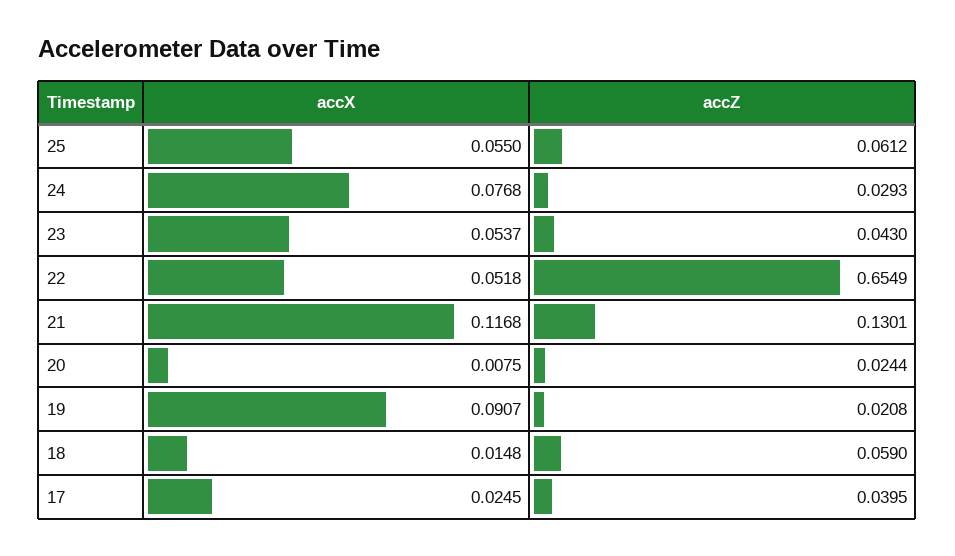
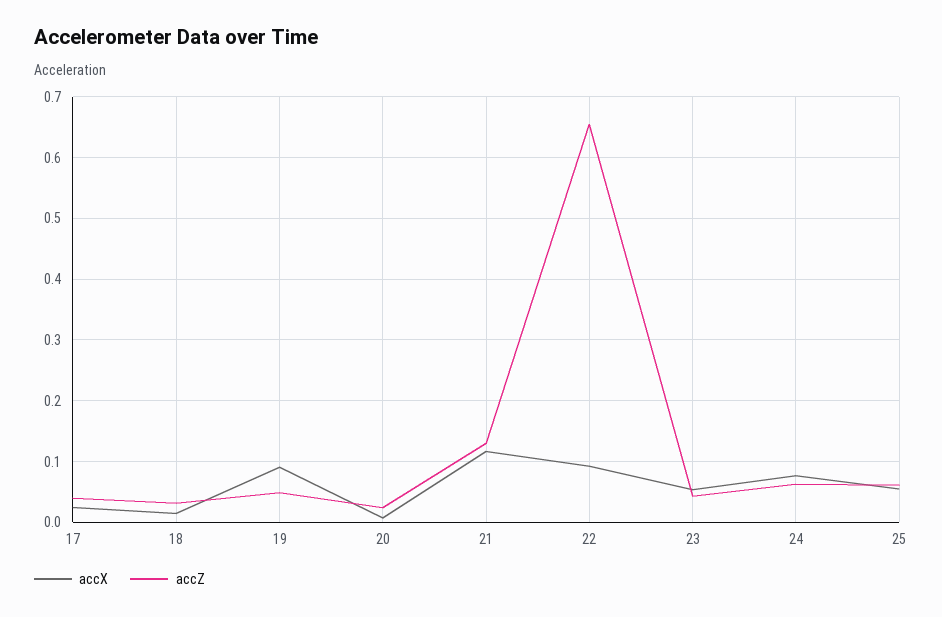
  {
    "accX": {
      "25": 0.055,
      "24": 0.0768,
      "23": 0.0537,
-     "22": 0.0518,
+     "22": 0.09,
      "21": 0.1168,
      "20": 0.0075,
      "19": 0.0907,
      "18": 0.0148,
      "17": 0.0245
    },
    "accZ": {
      "25": 0.0612,
-     "24": 0.0293,
+     "24": 0.06,
      "23": 0.043,
      "22": 0.6549,
      "21": 0.1301,
      "20": 0.0244,
-     "19": 0.0208,
+     "19": 0.05,
-     "18": 0.059,
+     "18": 0.03,
      "17": 0.0395
    }
  }

